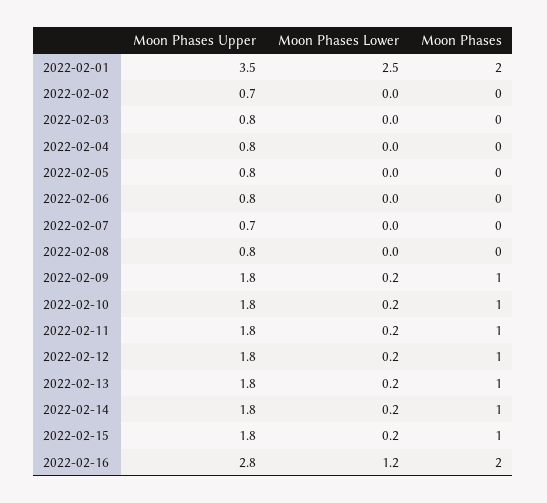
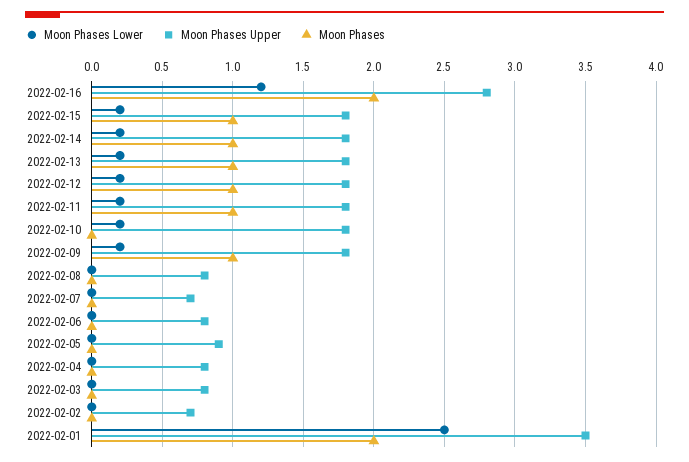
  {
    "Moon Phases Upper": {
      "2022-02-01": 3.5,
      "2022-02-02": 0.7,
      "2022-02-03": 0.8,
      "2022-02-04": 0.8,
-     "2022-02-05": 0.8,
+     "2022-02-05": 0.9,
      "2022-02-06": 0.8,
      "2022-02-07": 0.7,
      "2022-02-08": 0.8,
      "2022-02-09": 1.8,
      "2022-02-10": 1.8,
      "2022-02-11": 1.8,
      "2022-02-12": 1.8,
      "2022-02-13": 1.8,
      "2022-02-14": 1.8,
      "2022-02-15": 1.8,
      "2022-02-16": 2.8
    },
    "Moon Phases Lower": {
      "2022-02-01": 2.5,
      "2022-02-02": 0,
      "2022-02-03": 0,
      "2022-02-04": 0,
      "2022-02-05": 0,
      "2022-02-06": 0,
      "2022-02-07": 0,
      "2022-02-08": 0,
      "2022-02-09": 0.2,
      "2022-02-10": 0.2,
      "2022-02-11": 0.2,
      "2022-02-12": 0.2,
      "2022-02-13": 0.2,
      "2022-02-14": 0.2,
      "2022-02-15": 0.2,
      "2022-02-16": 1.2
    },
    "Moon Phases": {
      "2022-02-01": 2,
      "2022-02-02": 0,
      "2022-02-03": 0,
      "2022-02-04": 0,
      "2022-02-05": 0,
      "2022-02-06": 0,
      "2022-02-07": 0,
      "2022-02-08": 0,
      "2022-02-09": 1,
-     "2022-02-10": 1,
+     "2022-02-10": 0,
      "2022-02-11": 1,
      "2022-02-12": 1,
      "2022-02-13": 1,
      "2022-02-14": 1,
      "2022-02-15": 1,
      "2022-02-16": 2
    }
  }

